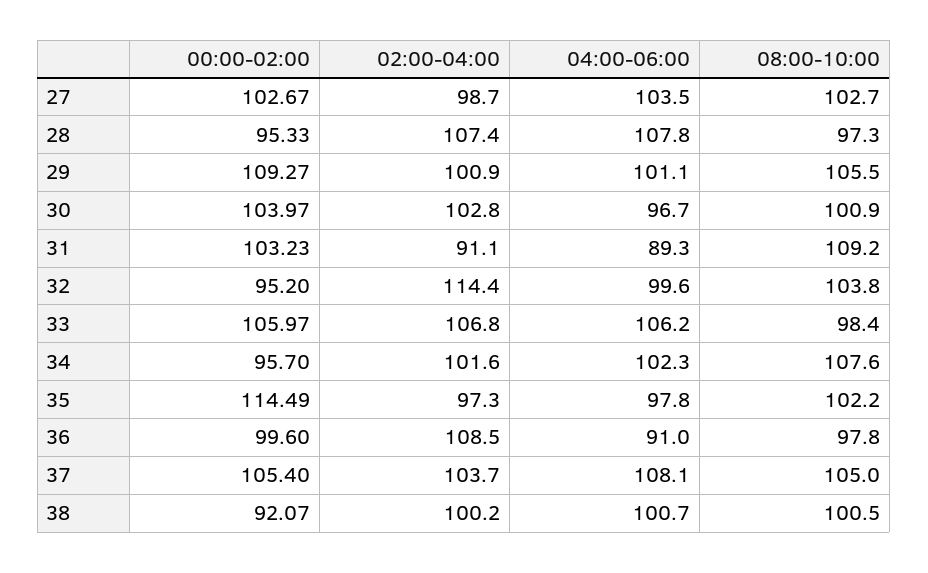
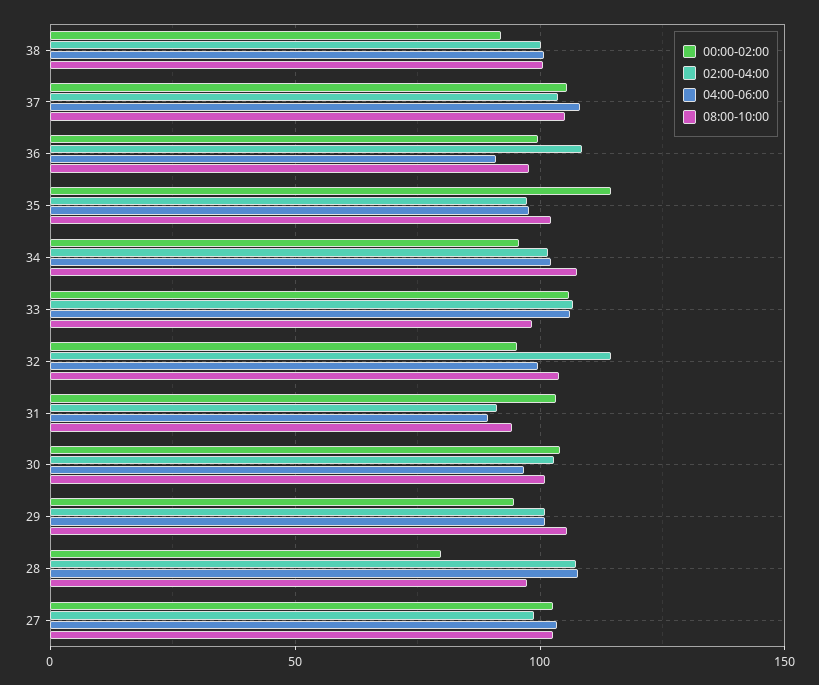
  {
    "00:00-02:00": {
      "27": 102.67,
-     "28": 95.33,
+     "28": 80,
-     "29": 109.27,
+     "29": 95,
      "30": 103.97,
      "31": 103.23,
      "32": 95.2,
      "33": 105.97,
      "34": 95.7,
      "35": 114.49,
      "36": 99.6,
      "37": 105.4,
      "38": 92.07
    },
    "02:00-04:00": {
      "27": 98.7,
      "28": 107.4,
      "29": 100.9,
      "30": 102.8,
      "31": 91.1,
      "32": 114.4,
      "33": 106.8,
      "34": 101.6,
      "35": 97.3,
      "36": 108.5,
      "37": 103.7,
      "38": 100.2
    },
    "04:00-06:00": {
      "27": 103.5,
      "28": 107.8,
      "29": 101.1,
      "30": 96.7,
      "31": 89.3,
      "32": 99.6,
      "33": 106.2,
      "34": 102.3,
      "35": 97.8,
      "36": 91,
      "37": 108.1,
      "38": 100.7
    },
    "08:00-10:00": {
      "27": 102.7,
      "28": 97.3,
      "29": 105.5,
      "30": 100.9,
-     "31": 109.2,
+     "31": 95,
      "32": 103.8,
      "33": 98.4,
      "34": 107.6,
      "35": 102.2,
      "36": 97.8,
      "37": 105,
      "38": 100.5
    }
  }

